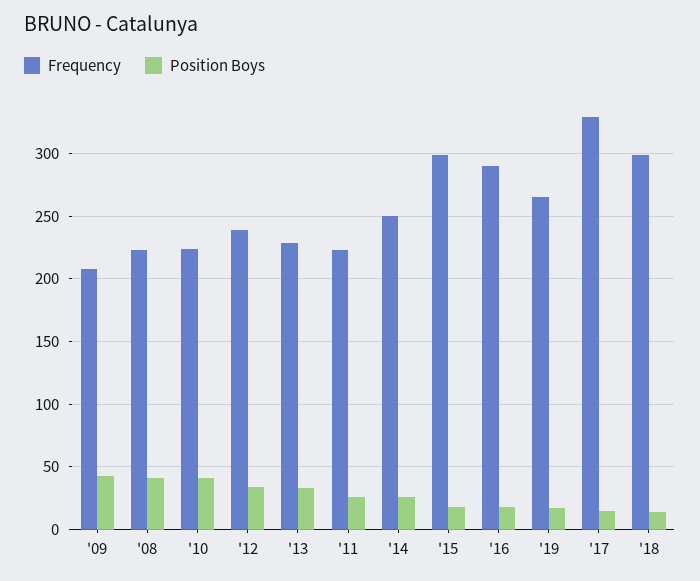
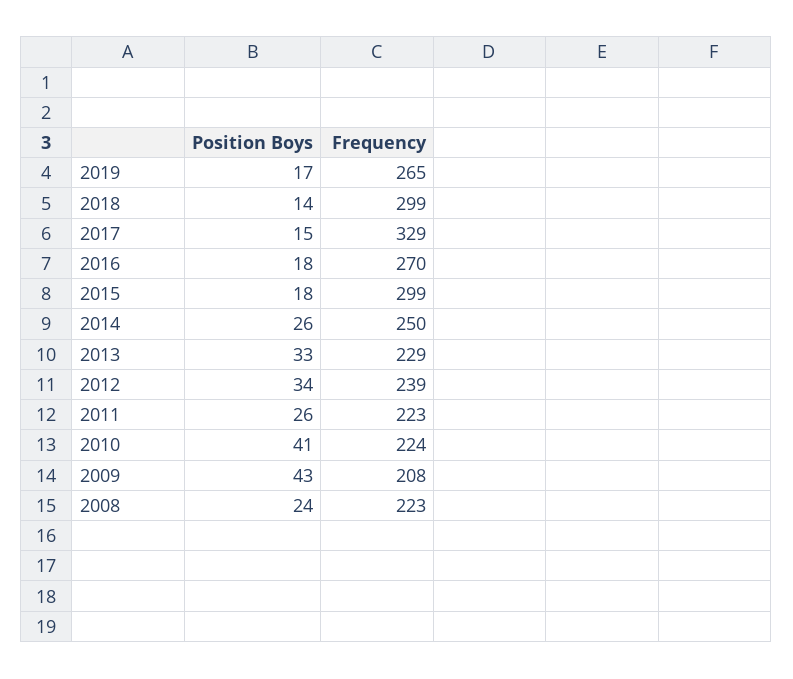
  {
    "Frequency": {
      "'09": 208,
      "'08": 223,
      "'10": 224,
      "'12": 239,
      "'13": 229,
      "'11": 223,
      "'14": 250,
      "'15": 299,
-     "'16": 290,
+     "'16": 270,
      "'19": 265,
      "'17": 329,
      "'18": 299
    },
    "Position Boys": {
      "'09": 43,
-     "'08": 40,
+     "'08": 24,
      "'10": 41,
      "'12": 34,
      "'13": 33,
      "'11": 26,
      "'14": 26,
      "'15": 18,
      "'16": 18,
      "'19": 17,
      "'17": 15,
      "'18": 14
    }
  }

